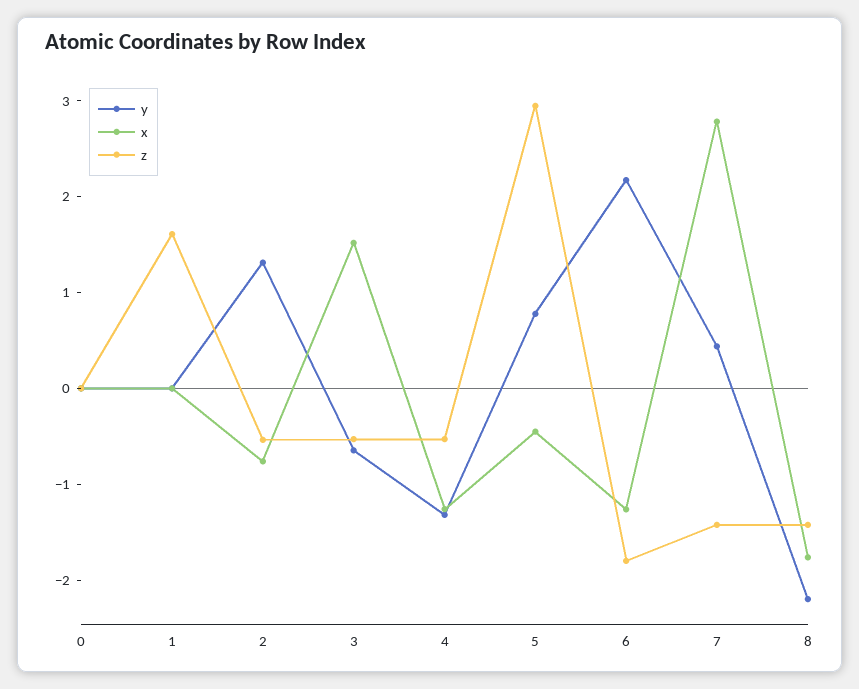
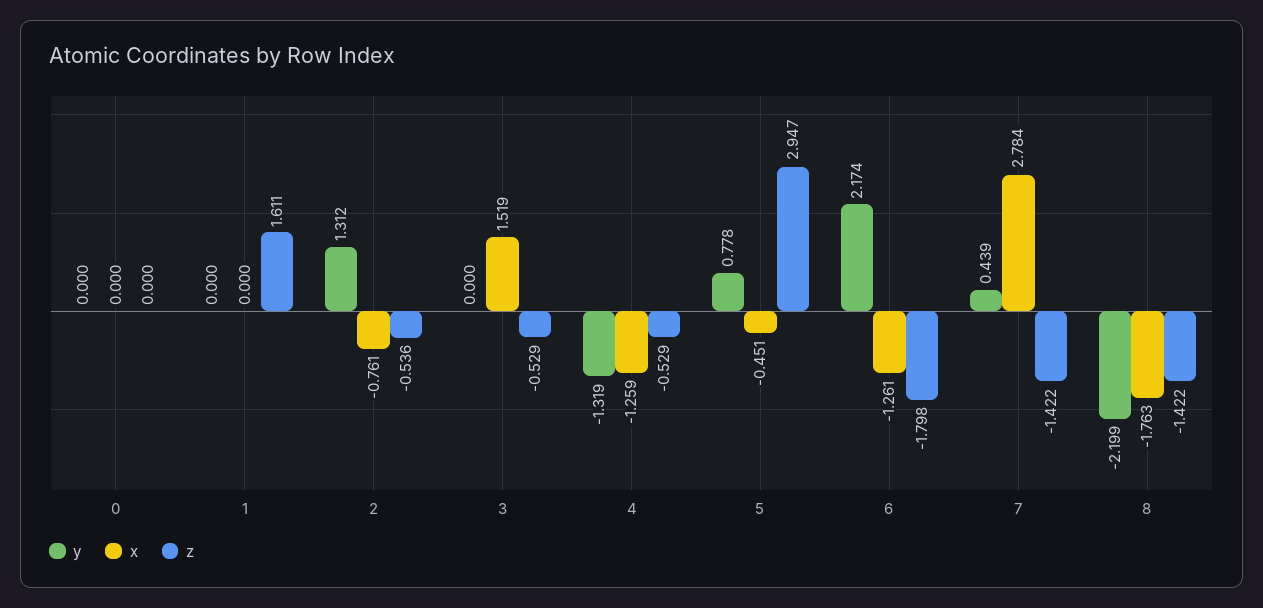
  {
    "y": {
      "0": 0,
      "1": 0,
      "2": 1.312,
-     "3": -0.6,
+     "3": 0,
      "4": -1.319,
      "5": 0.778,
      "6": 2.174,
      "7": 0.439,
      "8": -2.199
    },
    "x": {
      "0": 0,
      "1": 0,
      "2": -0.761,
      "3": 1.519,
      "4": -1.259,
      "5": -0.451,
      "6": -1.261,
      "7": 2.784,
      "8": -1.763
    },
    "z": {
      "0": 0,
      "1": 1.611,
      "2": -0.536,
      "3": -0.529,
      "4": -0.529,
      "5": 2.947,
      "6": -1.798,
      "7": -1.422,
      "8": -1.422
    }
  }

